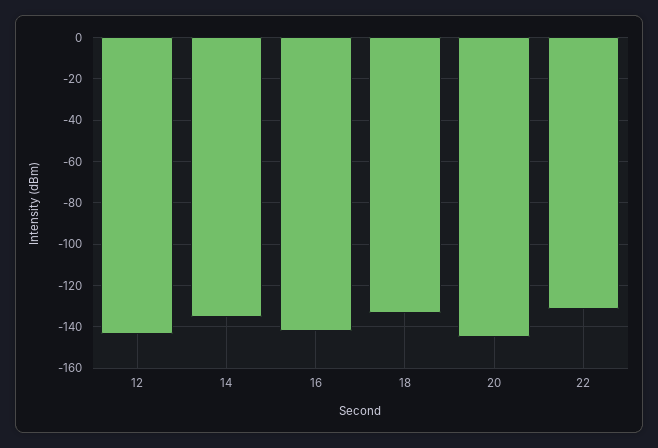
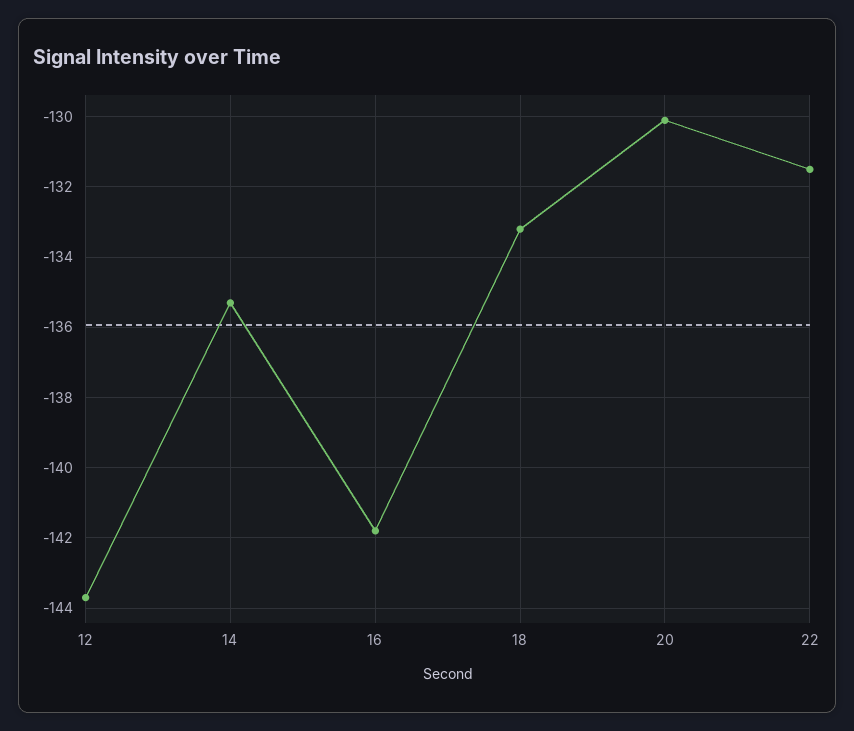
  {
    "12": -143.5,
    "14": -135.5,
    "16": -142,
    "18": -133,
-   "20": -145,
+   "20": -130,
    "22": -131.5
  }

